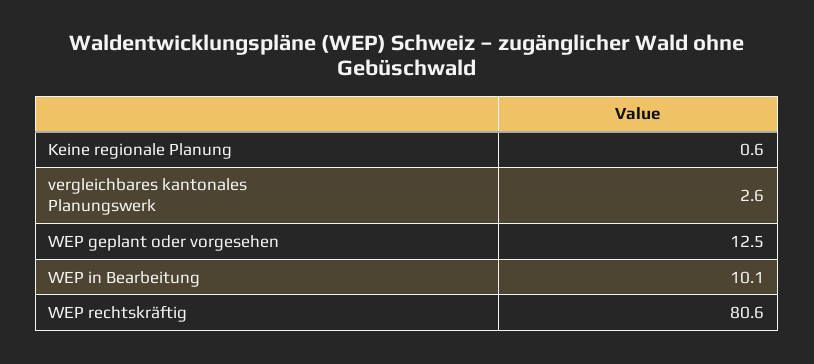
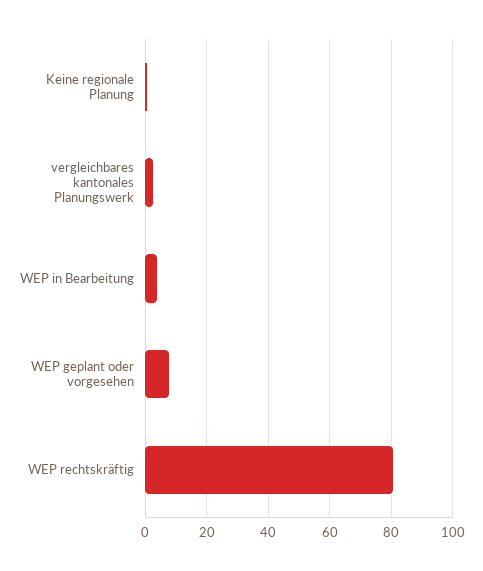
  {
    "Keine regionale Planung": 0.6,
    "vergleichbares kantonales Planungswerk": 2.6,
-   "WEP geplant oder vorgesehen": 12.5,
+   "WEP geplant oder vorgesehen": 8,
-   "WEP in Bearbeitung": 10.1,
+   "WEP in Bearbeitung": 4,
    "WEP rechtskräftig": 80.6
  }

